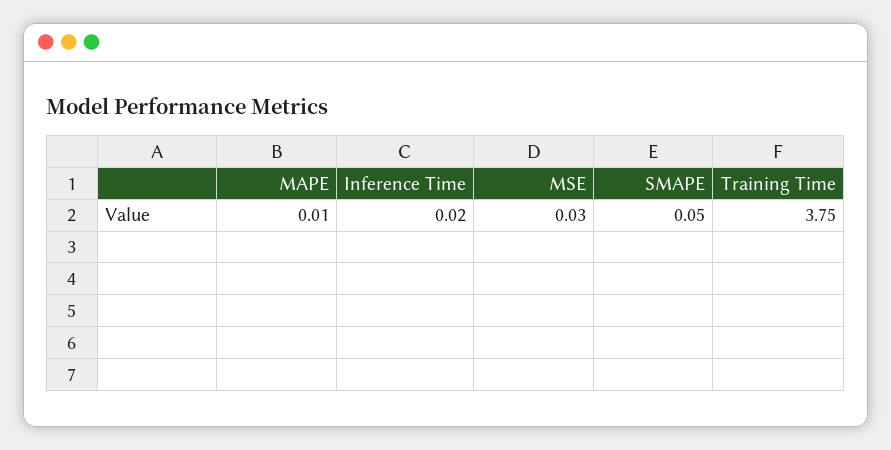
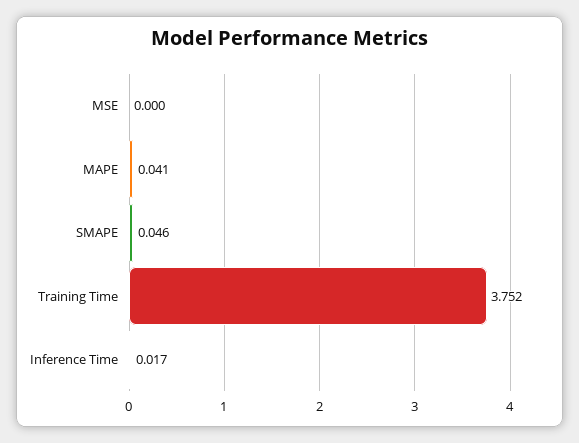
  {
-   "MAPE": 0.01,
+   "MAPE": 0.041,
    "Inference Time": 0.017,
-   "MSE": 0.03,
+   "MSE": 0,
    "SMAPE": 0.046,
    "Training Time": 3.752
  }

